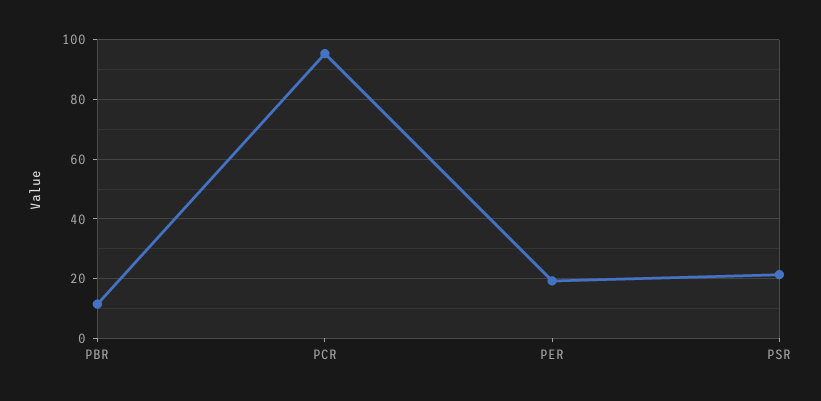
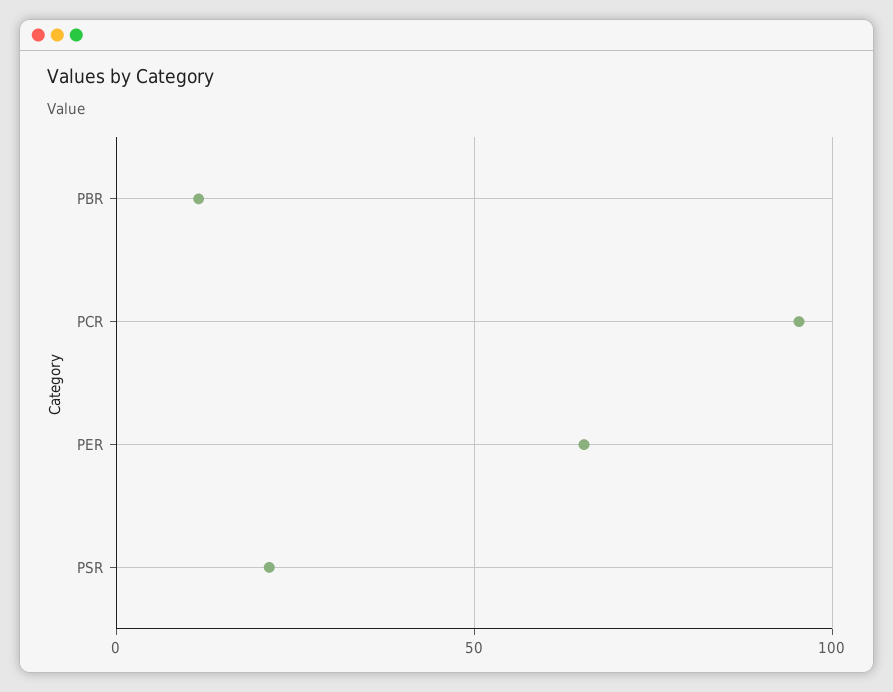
  {
    "PBR": 12.5,
    "PCR": 95,
-   "PER": 20,
+   "PER": 65,
    "PSR": 22.5
  }

